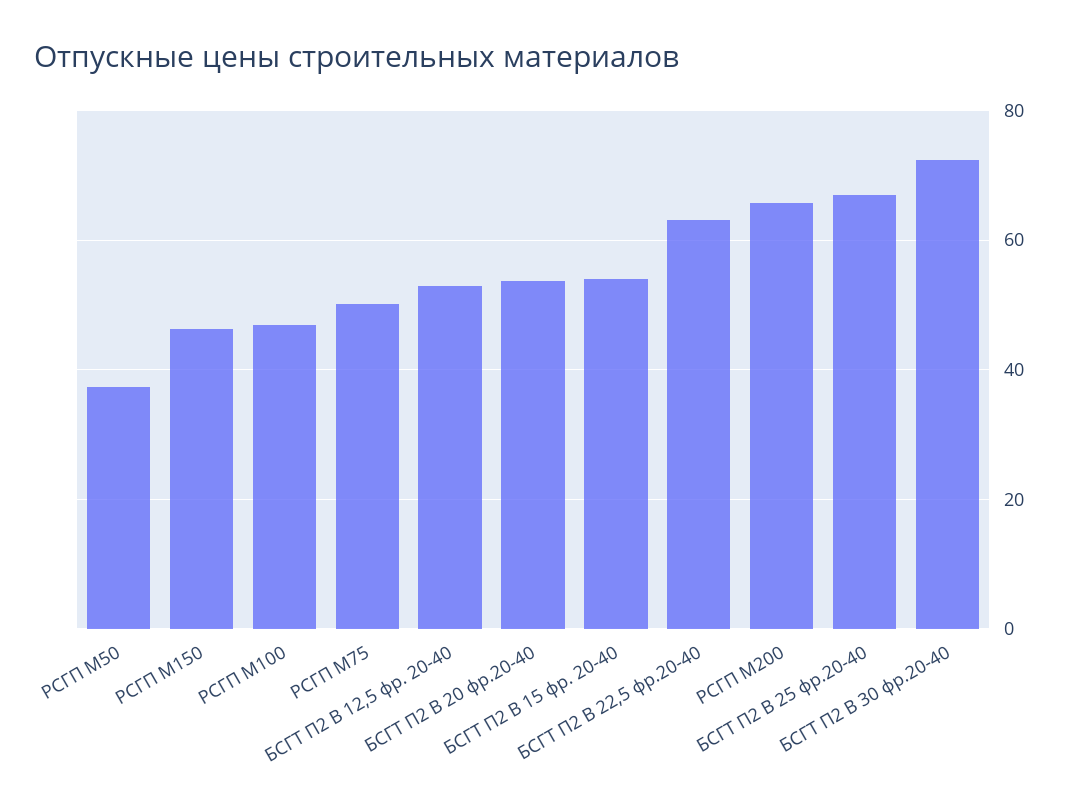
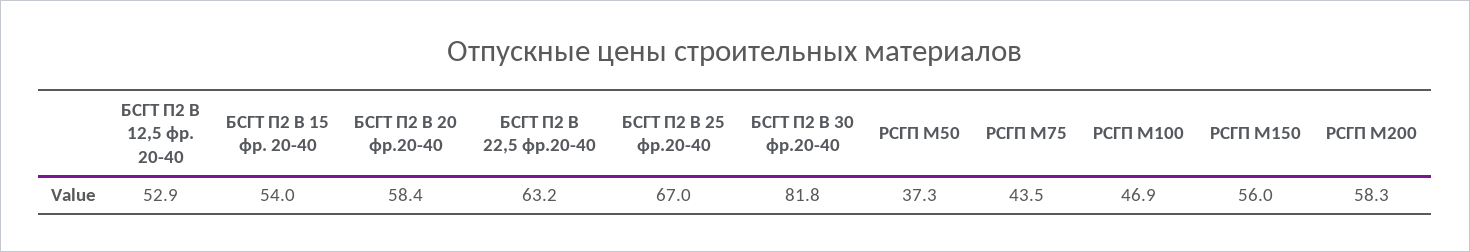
  {
    "РСГП М50": 37.3,
-   "РСГП М150": 46,
+   "РСГП М150": 56,
    "РСГП М100": 46.9,
-   "РСГП М75": 50,
+   "РСГП М75": 43.5,
    "БСГТ П2 В 12,5 фр. 20-40": 52.9,
-   "БСГТ П2 В 20 фр.20-40": 54,
+   "БСГТ П2 В 20 фр.20-40": 58.4,
    "БСГТ П2 В 15 фр. 20-40": 54,
    "БСГТ П2 В 22,5 фр.20-40": 63.2,
-   "РСГП М200": 66,
+   "РСГП М200": 58.3,
    "БСГТ П2 В 25 фр.20-40": 67,
-   "БСГТ П2 В 30 фр.20-40": 72
+   "БСГТ П2 В 30 фр.20-40": 81.8
  }

